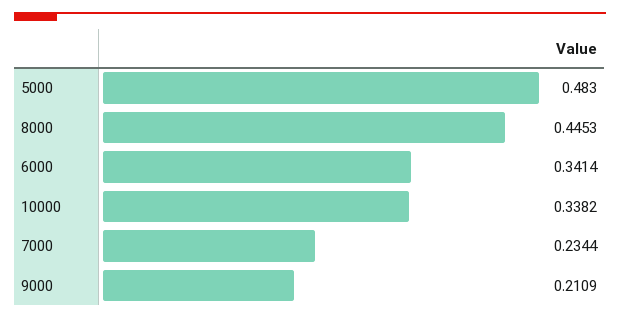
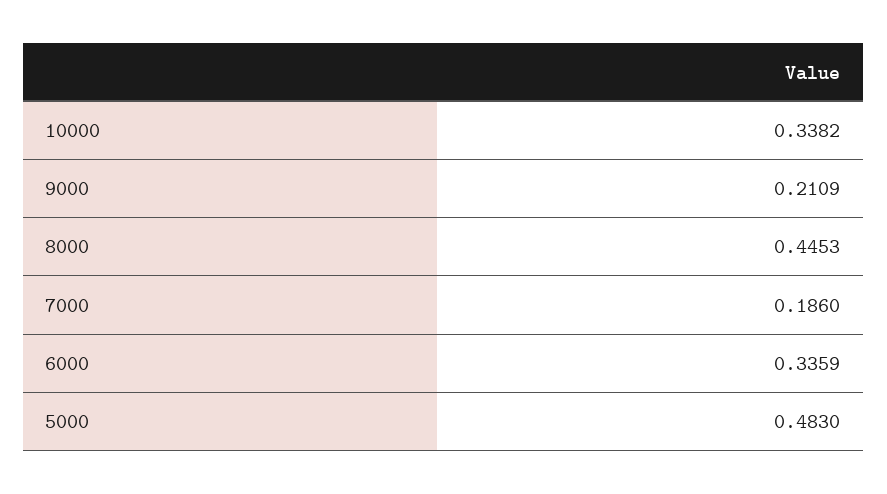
  {
    "5000": 0.483,
    "8000": 0.4453,
-   "6000": 0.3414,
+   "6000": 0.3359,
    "10000": 0.3382,
-   "7000": 0.2344,
+   "7000": 0.186,
    "9000": 0.2109
  }

